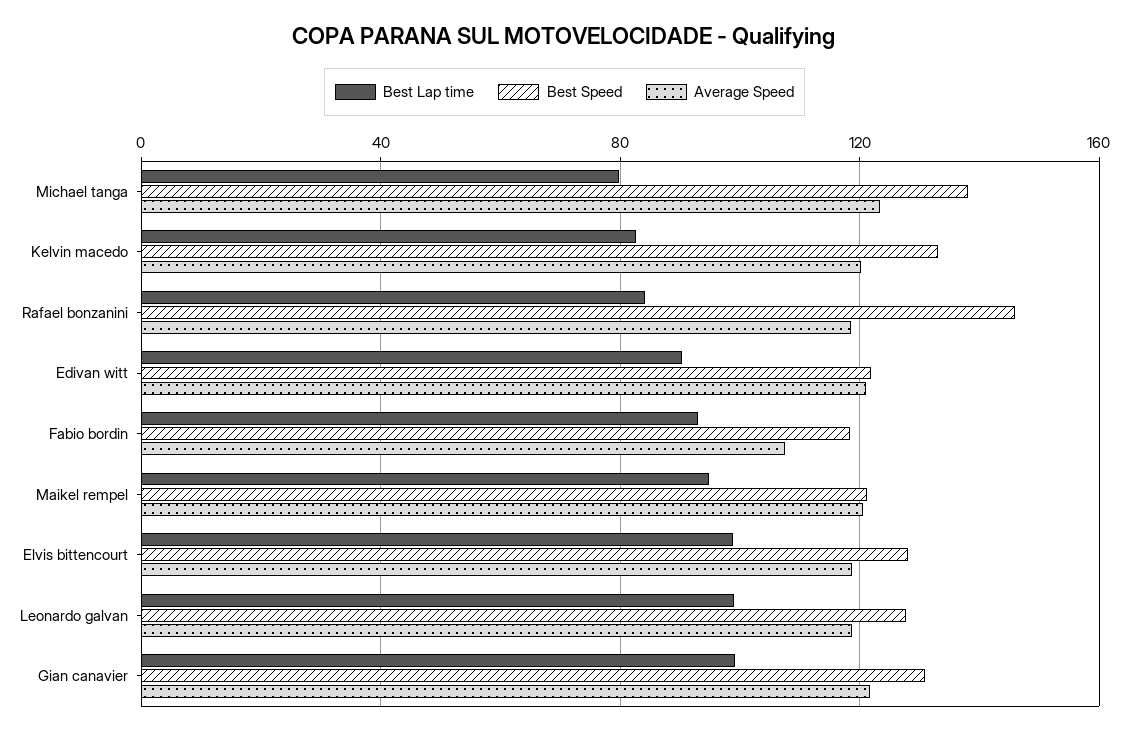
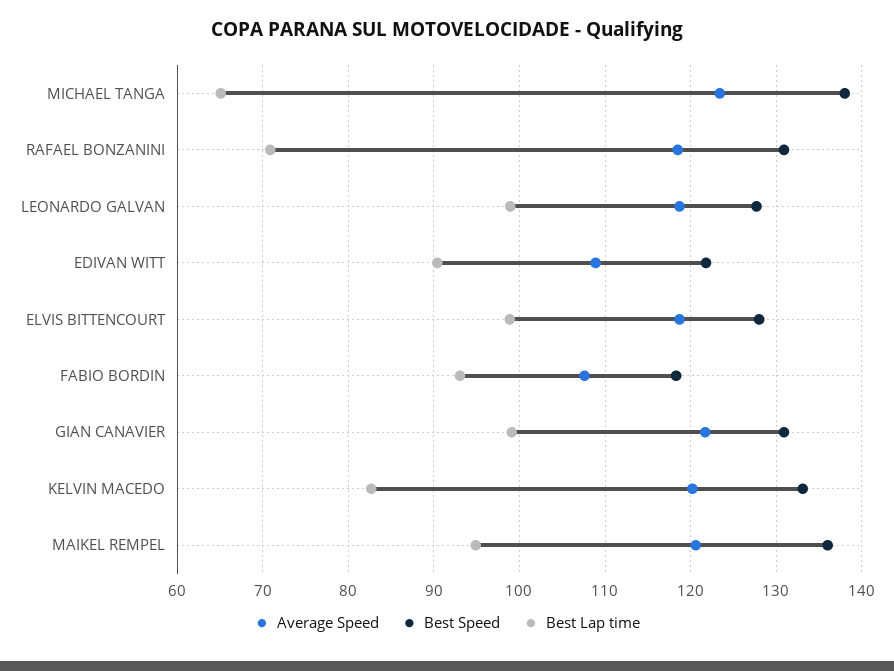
  {
    "Best Lap time": {
-     "Michael tanga": 80,
+     "Michael tanga": 65,
      "Kelvin macedo": 83,
-     "Rafael bonzanini": 85,
+     "Rafael bonzanini": 71,
      "Edivan witt": 90,
      "Fabio bordin": 93,
      "Maikel rempel": 95,
      "Elvis bittencourt": 99,
      "Leonardo galvan": 99,
      "Gian canavier": 99
    },
    "Best Speed": {
      "Michael tanga": 138,
      "Kelvin macedo": 133,
-     "Rafael bonzanini": 145,
+     "Rafael bonzanini": 131,
      "Edivan witt": 122,
      "Fabio bordin": 118,
-     "Maikel rempel": 120,
+     "Maikel rempel": 136,
      "Elvis bittencourt": 128,
      "Leonardo galvan": 128,
      "Gian canavier": 131
    },
    "Average Speed": {
      "Michael tanga": 123,
      "Kelvin macedo": 120,
      "Rafael bonzanini": 119,
-     "Edivan witt": 120,
+     "Edivan witt": 109,
      "Fabio bordin": 108,
      "Maikel rempel": 121,
      "Elvis bittencourt": 119,
      "Leonardo galvan": 119,
      "Gian canavier": 122
    }
  }

